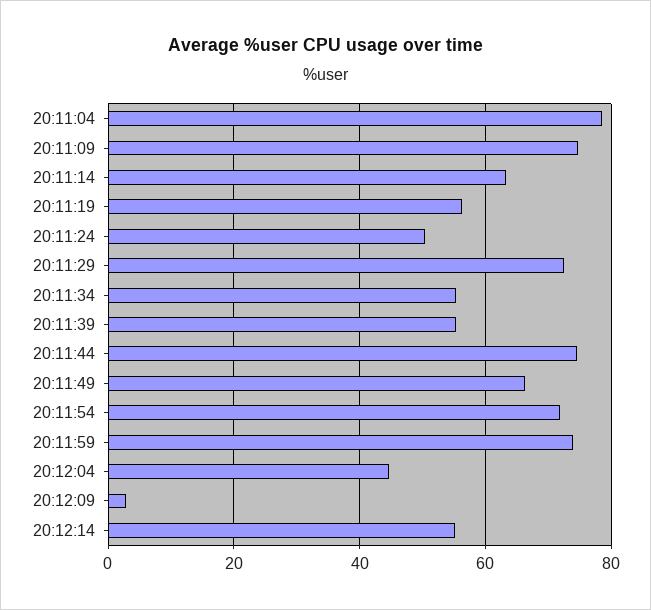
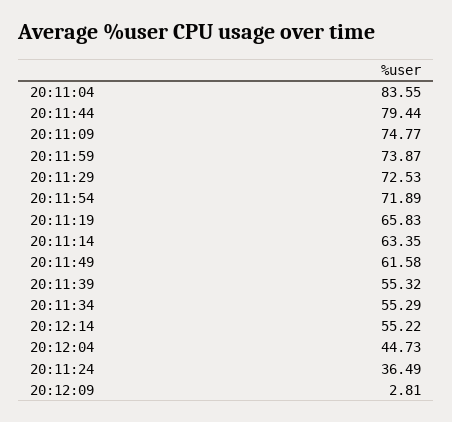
  {
-   "20:11:04": 78,
+   "20:11:04": 83.55,
    "20:11:09": 74.77,
    "20:11:14": 63.35,
-   "20:11:19": 56,
+   "20:11:19": 65.83,
-   "20:11:24": 50,
+   "20:11:24": 36.49,
    "20:11:29": 72.53,
    "20:11:34": 55.29,
    "20:11:39": 55.32,
-   "20:11:44": 74,
+   "20:11:44": 79.44,
-   "20:11:49": 66,
+   "20:11:49": 61.58,
    "20:11:54": 71.89,
    "20:11:59": 73.87,
    "20:12:04": 44.73,
    "20:12:09": 2.81,
    "20:12:14": 55.22
  }

